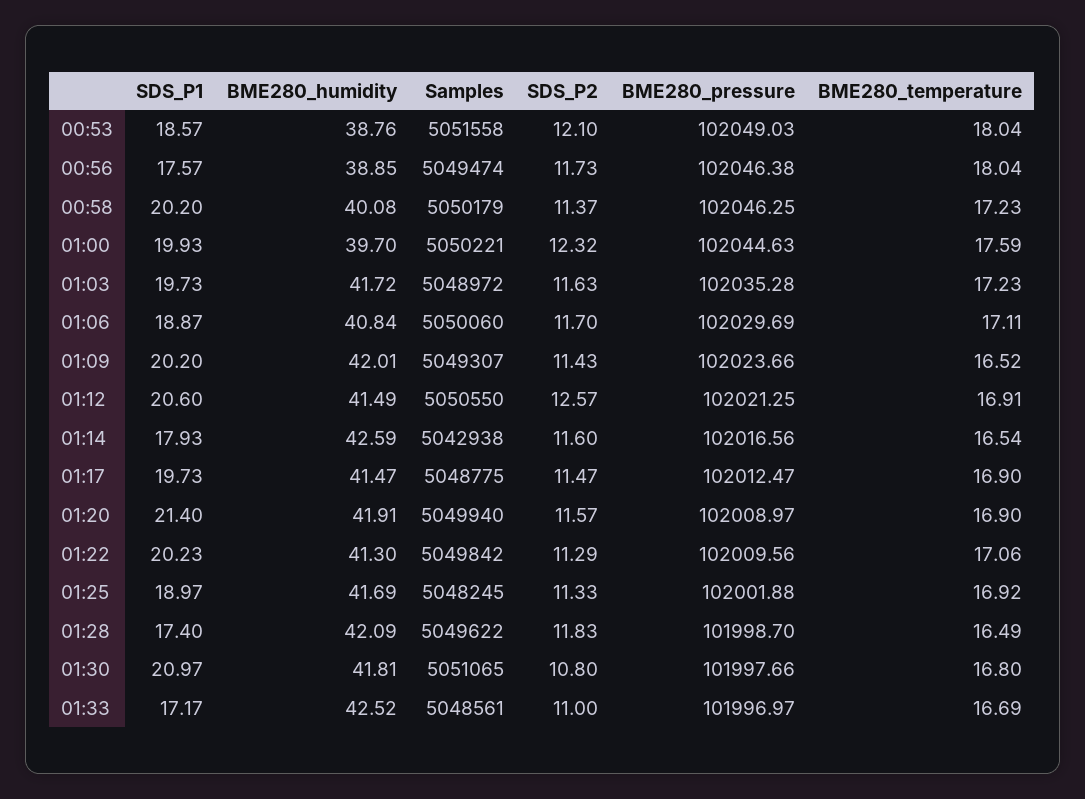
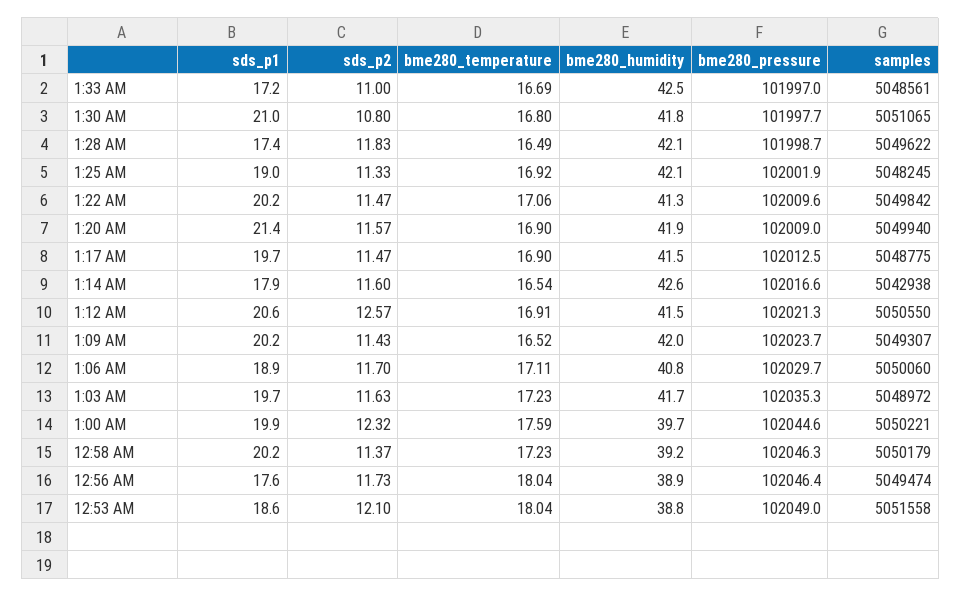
  {
    "SDS_P1": {
      "00:53": 18.57,
      "00:56": 17.57,
      "00:58": 20.2,
      "01:00": 19.93,
      "01:03": 19.73,
      "01:06": 18.87,
      "01:09": 20.2,
      "01:12": 20.6,
      "01:14": 17.93,
      "01:17": 19.73,
      "01:20": 21.4,
      "01:22": 20.23,
      "01:25": 18.97,
      "01:28": 17.4,
      "01:30": 20.97,
      "01:33": 17.17
    },
    "BME280_humidity": {
      "00:53": 38.76,
      "00:56": 38.85,
-     "00:58": 40.08,
+     "00:58": 39.2,
      "01:00": 39.7,
      "01:03": 41.72,
      "01:06": 40.84,
      "01:09": 42.01,
      "01:12": 41.49,
      "01:14": 42.59,
      "01:17": 41.47,
      "01:20": 41.91,
      "01:22": 41.3,
-     "01:25": 41.69,
+     "01:25": 42.1,
      "01:28": 42.09,
      "01:30": 41.81,
      "01:33": 42.52
    },
    "Samples": {
      "00:53": 5051558,
      "00:56": 5049474,
      "00:58": 5050179,
      "01:00": 5050221,
      "01:03": 5048972,
      "01:06": 5050060,
      "01:09": 5049307,
      "01:12": 5050550,
      "01:14": 5042938,
      "01:17": 5048775,
      "01:20": 5049940,
      "01:22": 5049842,
      "01:25": 5048245,
      "01:28": 5049622,
      "01:30": 5051065,
      "01:33": 5048561
    },
    "SDS_P2": {
      "00:53": 12.1,
      "00:56": 11.73,
      "00:58": 11.37,
      "01:00": 12.32,
      "01:03": 11.63,
      "01:06": 11.7,
      "01:09": 11.43,
      "01:12": 12.57,
      "01:14": 11.6,
      "01:17": 11.47,
      "01:20": 11.57,
-     "01:22": 11.29,
+     "01:22": 11.47,
      "01:25": 11.33,
      "01:28": 11.83,
      "01:30": 10.8,
      "01:33": 11
    },
    "BME280_pressure": {
      "00:53": 102049.03,
      "00:56": 102046.38,
      "00:58": 102046.25,
      "01:00": 102044.63,
      "01:03": 102035.28,
      "01:06": 102029.69,
      "01:09": 102023.66,
      "01:12": 102021.25,
      "01:14": 102016.56,
      "01:17": 102012.47,
      "01:20": 102008.97,
      "01:22": 102009.56,
      "01:25": 102001.88,
      "01:28": 101998.7,
      "01:30": 101997.66,
      "01:33": 101996.97
    },
    "BME280_temperature": {
      "00:53": 18.04,
      "00:56": 18.04,
      "00:58": 17.23,
      "01:00": 17.59,
      "01:03": 17.23,
      "01:06": 17.11,
      "01:09": 16.52,
      "01:12": 16.91,
      "01:14": 16.54,
      "01:17": 16.9,
      "01:20": 16.9,
      "01:22": 17.06,
      "01:25": 16.92,
      "01:28": 16.49,
      "01:30": 16.8,
      "01:33": 16.69
    }
  }

